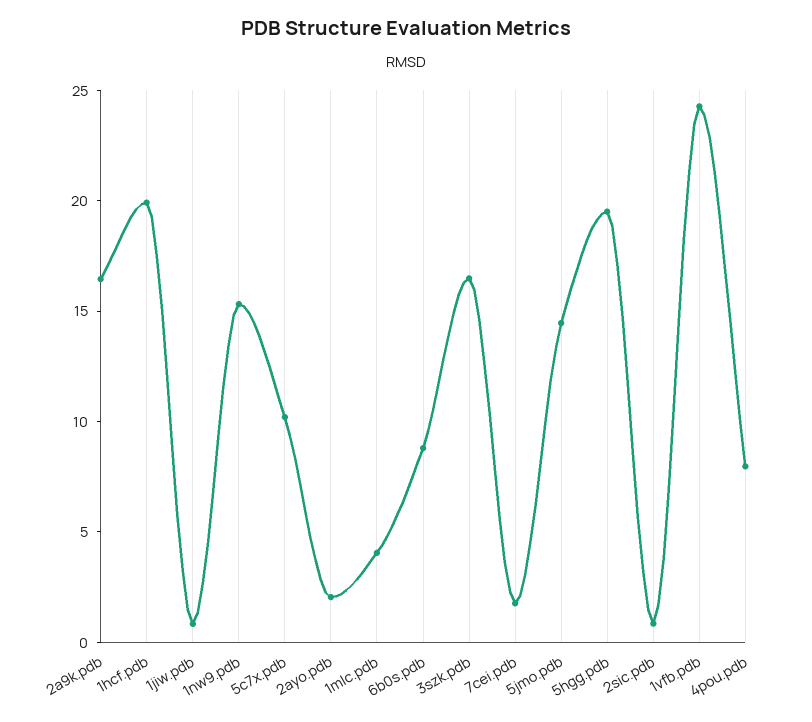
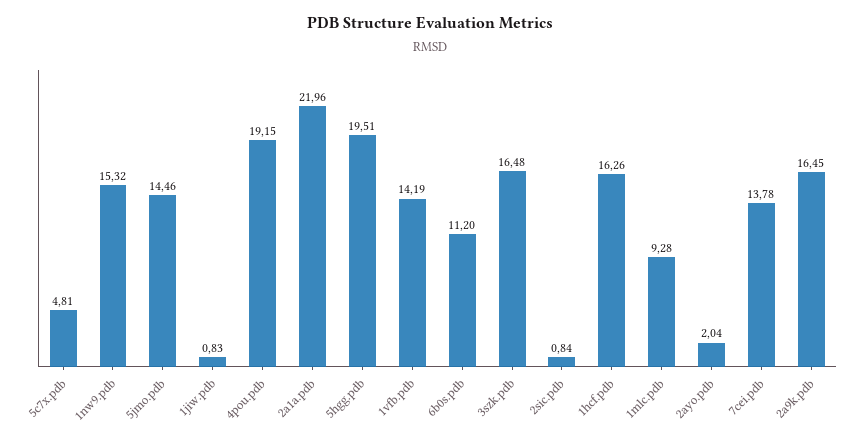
  {
    "2a9k.pdb": 16.45,
-   "1hcf.pdb": 20,
+   "1hcf.pdb": 16.26,
    "1jiw.pdb": 0.83,
    "1nw9.pdb": 15.32,
-   "5c7x.pdb": 10,
+   "5c7x.pdb": 4.81,
    "2ayo.pdb": 2.04,
-   "1mlc.pdb": 4,
+   "1mlc.pdb": 9.28,
-   "6b0s.pdb": 9,
+   "6b0s.pdb": 11.2,
    "3szk.pdb": 16.48,
-   "7cei.pdb": 2,
+   "7cei.pdb": 13.78,
    "5jmo.pdb": 14.46,
    "5hgg.pdb": 19.51,
    "2sic.pdb": 0.84,
-   "1vfb.pdb": 24,
+   "1vfb.pdb": 14.19,
-   "4pou.pdb": 8
+   "4pou.pdb": 19.15,
+   "2a1a.pdb": 21.96
  }

